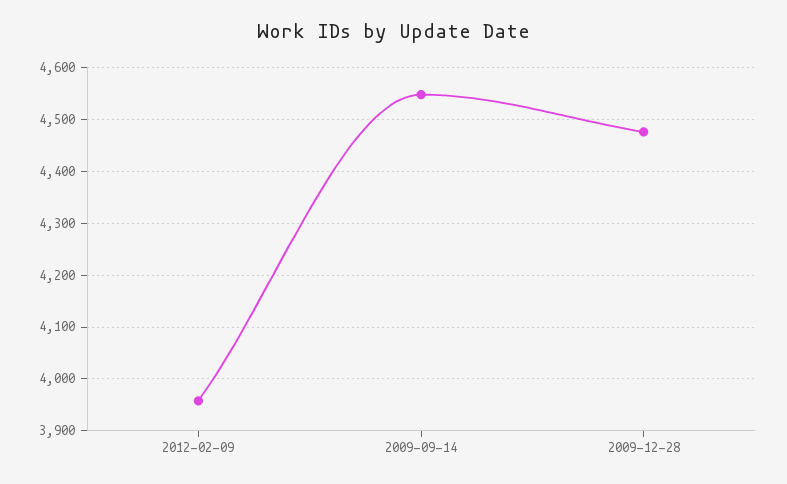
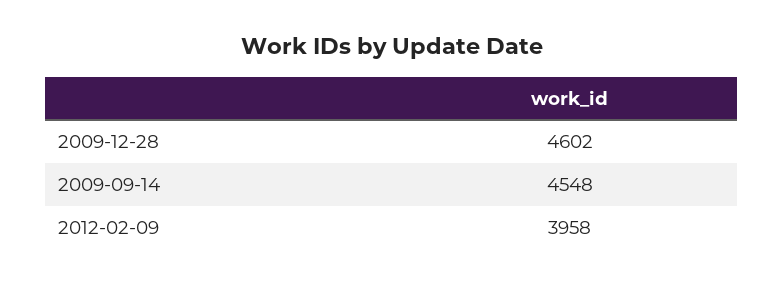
  {
    "2012-02-09": 3958,
    "2009-09-14": 4548,
-   "2009-12-28": 4480
+   "2009-12-28": 4602
  }

